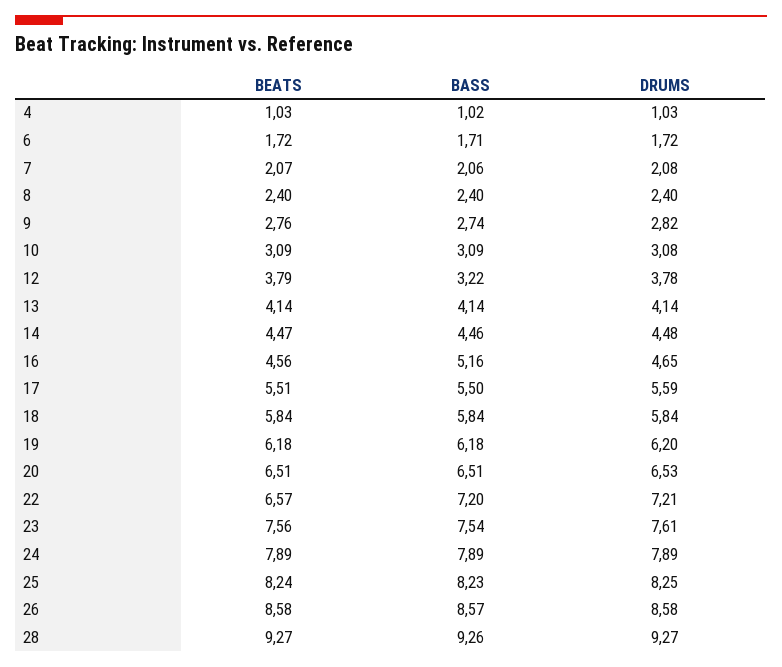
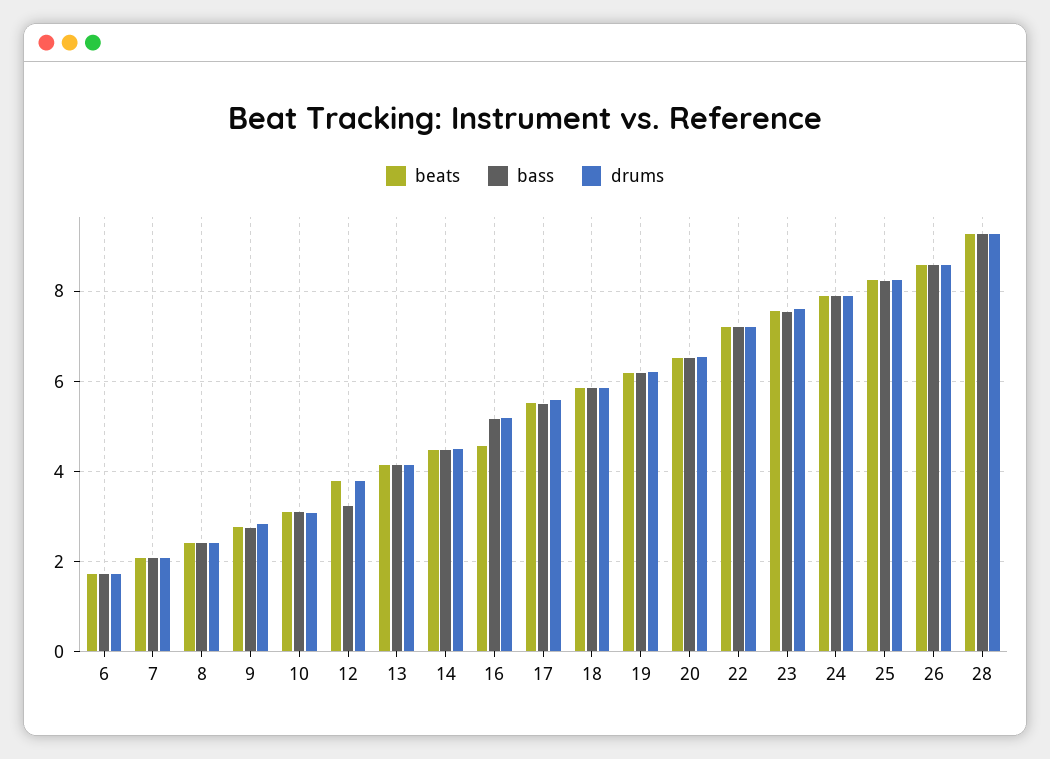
  {
    "BEATS": {
-     "4": 1.03,
      "6": 1.72,
      "7": 2.07,
      "8": 2.4,
      "9": 2.76,
      "10": 3.09,
      "12": 3.79,
      "13": 4.14,
      "14": 4.47,
      "16": 4.56,
      "17": 5.51,
      "18": 5.84,
      "19": 6.18,
      "20": 6.51,
-     "22": 6.57,
+     "22": 7.2,
      "23": 7.56,
      "24": 7.89,
      "25": 8.24,
      "26": 8.58,
      "28": 9.27
    },
    "BASS": {
-     "4": 1.02,
      "6": 1.71,
      "7": 2.06,
      "8": 2.4,
      "9": 2.74,
      "10": 3.09,
      "12": 3.22,
      "13": 4.14,
      "14": 4.46,
      "16": 5.16,
      "17": 5.5,
      "18": 5.84,
      "19": 6.18,
      "20": 6.51,
      "22": 7.2,
      "23": 7.54,
      "24": 7.89,
      "25": 8.23,
      "26": 8.57,
      "28": 9.26
    },
    "DRUMS": {
-     "4": 1.03,
      "6": 1.72,
      "7": 2.08,
      "8": 2.4,
      "9": 2.82,
      "10": 3.08,
      "12": 3.78,
      "13": 4.14,
      "14": 4.48,
-     "16": 4.65,
+     "16": 5.2,
      "17": 5.59,
      "18": 5.84,
      "19": 6.2,
      "20": 6.53,
      "22": 7.21,
      "23": 7.61,
      "24": 7.89,
      "25": 8.25,
      "26": 8.58,
      "28": 9.27
    }
  }

